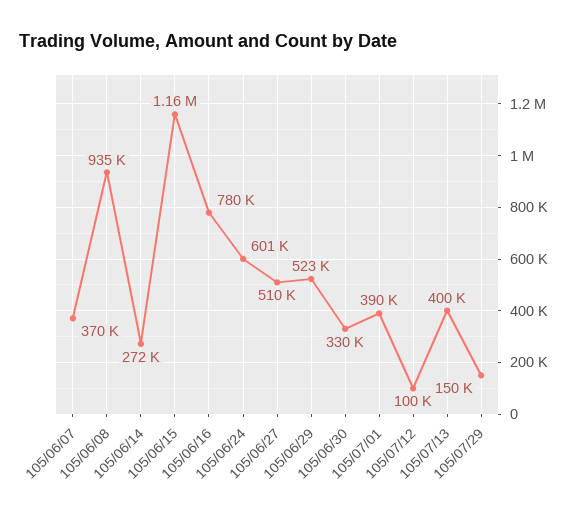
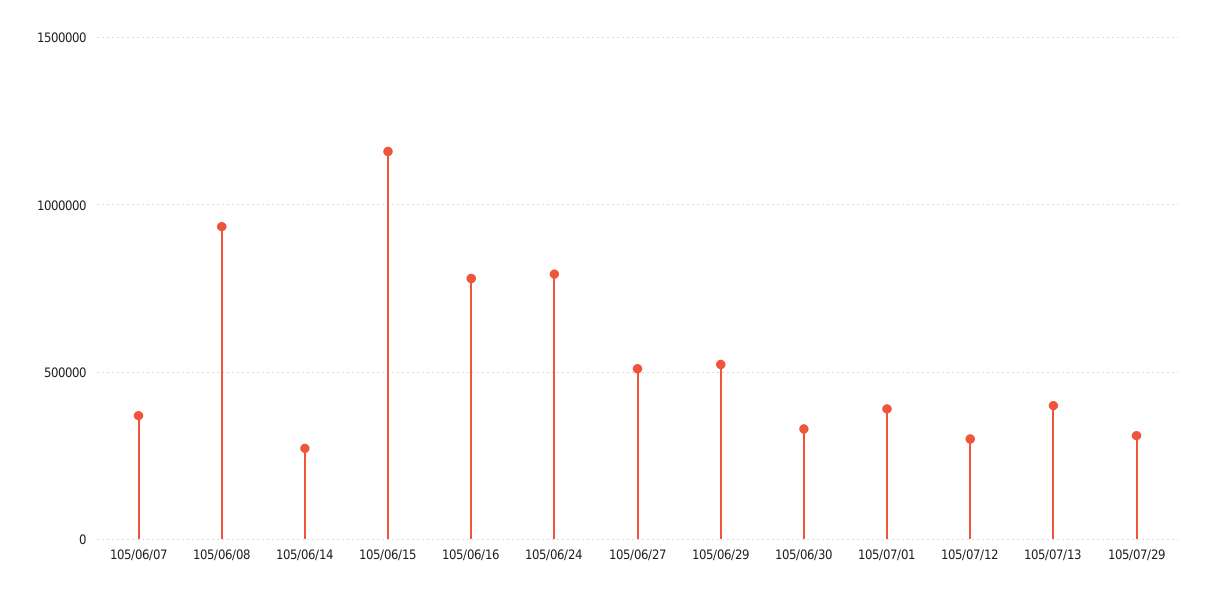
  {
    "105/06/07": 370000,
    "105/06/08": 935000,
    "105/06/14": 272000,
    "105/06/15": 1160000,
    "105/06/16": 780000,
-   "105/06/24": 601000,
+   "105/06/24": 800000,
    "105/06/27": 510000,
    "105/06/29": 523000,
    "105/06/30": 330000,
    "105/07/01": 390000,
-   "105/07/12": 100000,
+   "105/07/12": 300000,
    "105/07/13": 400000,
-   "105/07/29": 150000
+   "105/07/29": 300000
  }

